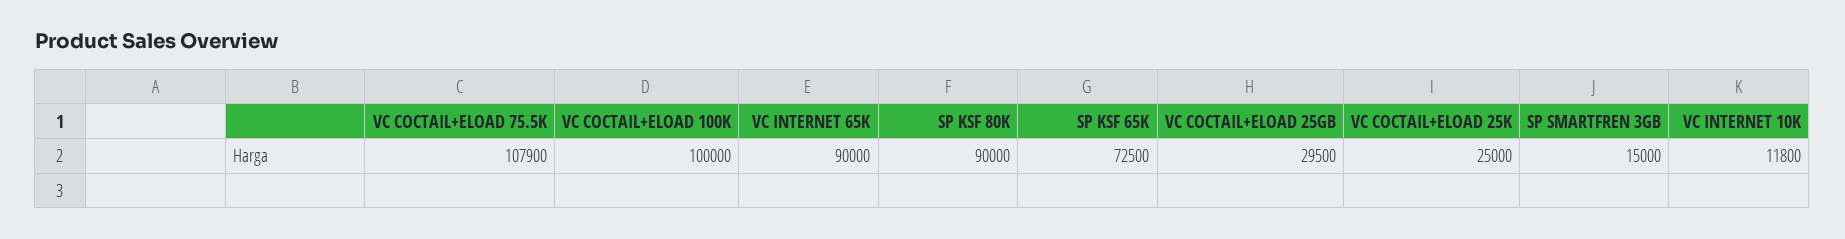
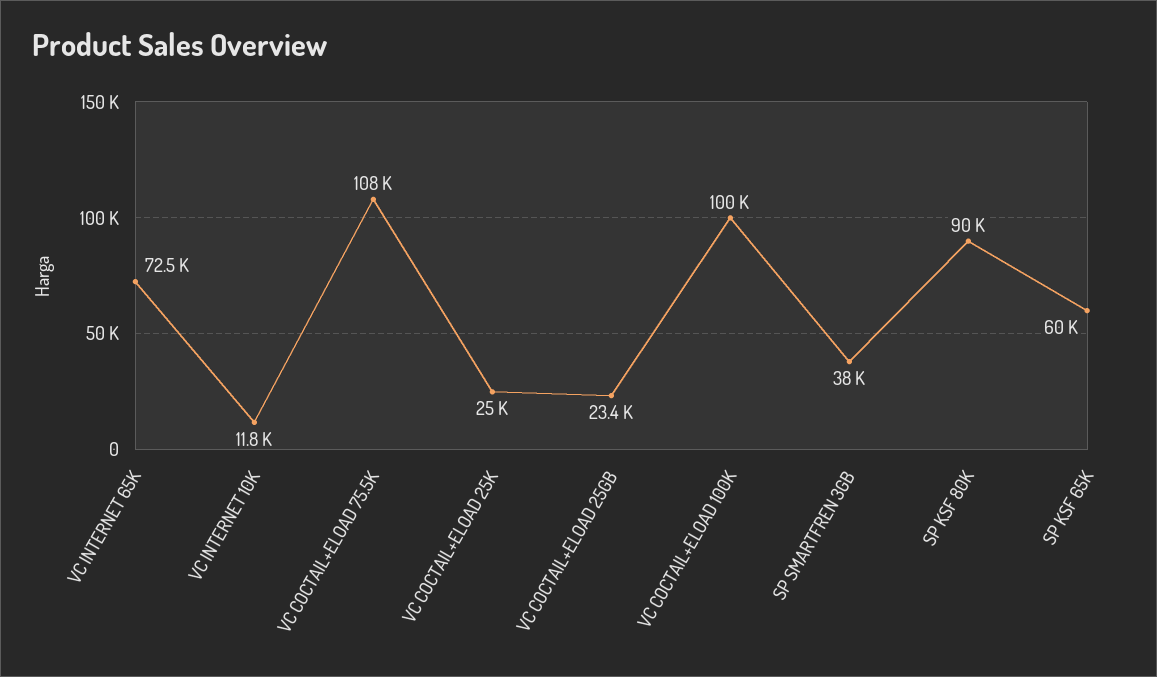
  {
    "VC COCTAIL+ELOAD 75.5K": 107900,
    "VC COCTAIL+ELOAD 100K": 100000,
-   "VC INTERNET 65K": 90000,
+   "VC INTERNET 65K": 72500,
    "SP KSF 80K": 90000,
-   "SP KSF 65K": 72500,
+   "SP KSF 65K": 60000,
-   "VC COCTAIL+ELOAD 25GB": 29500,
+   "VC COCTAIL+ELOAD 25GB": 23400,
    "VC COCTAIL+ELOAD 25K": 25000,
-   "SP SMARTFREN 3GB": 15000,
+   "SP SMARTFREN 3GB": 38000,
    "VC INTERNET 10K": 11800
  }

